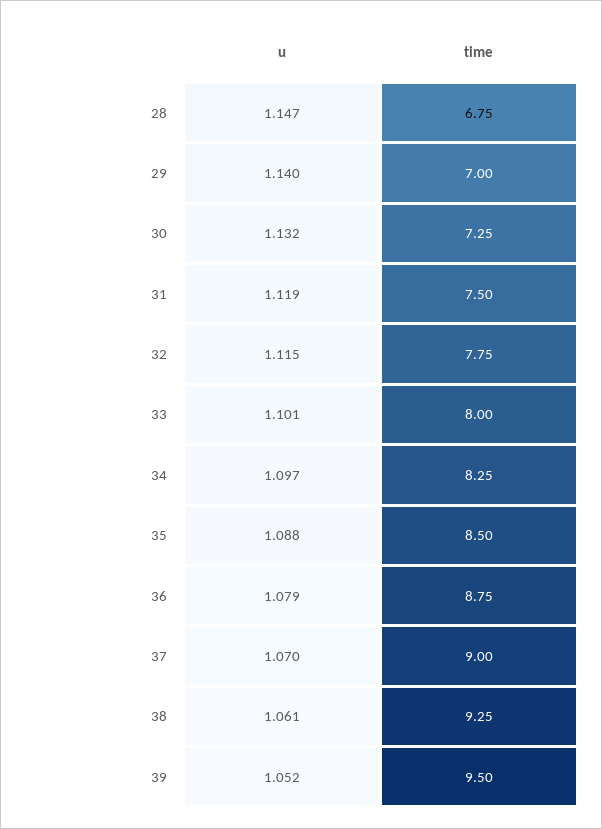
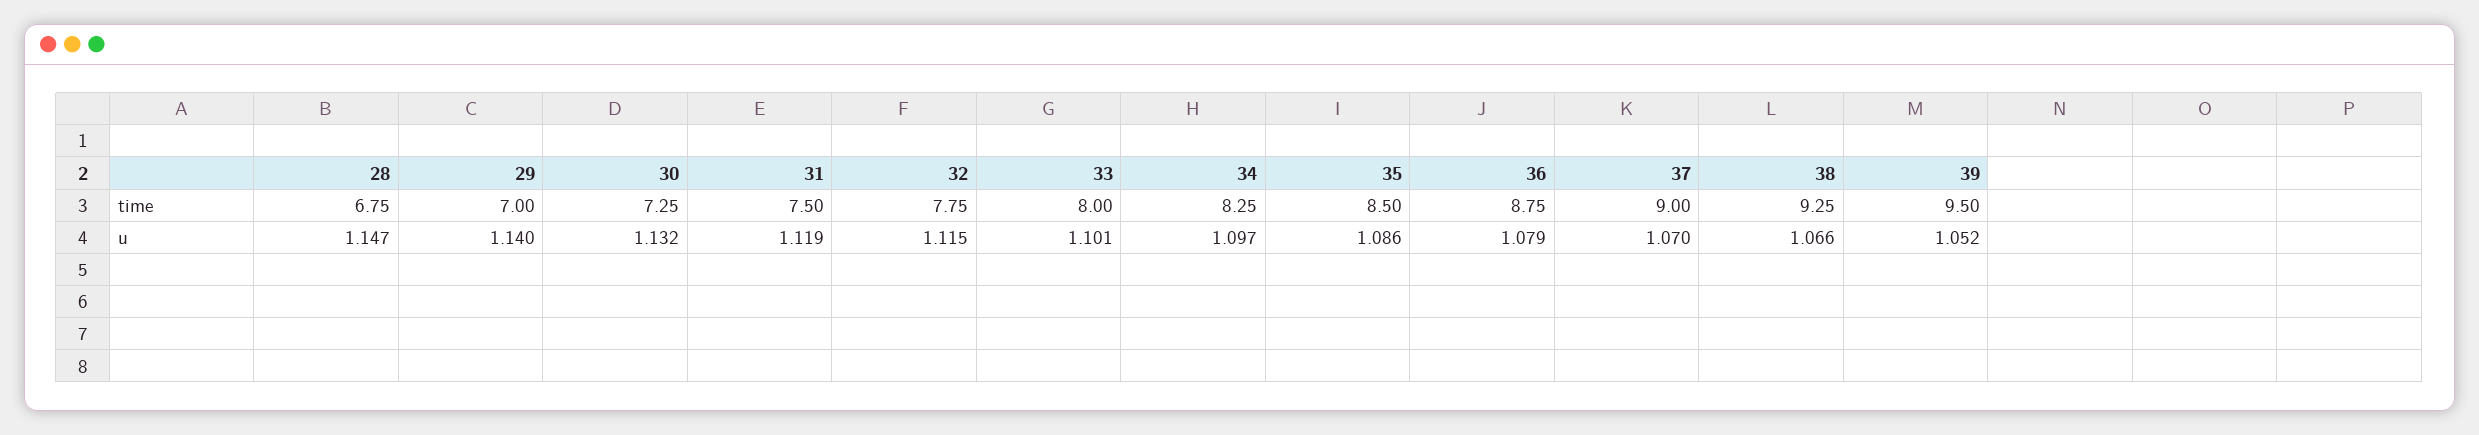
  {
    "u": {
      "28": 1.147,
      "29": 1.14,
      "30": 1.132,
      "31": 1.119,
      "32": 1.115,
      "33": 1.101,
      "34": 1.097,
-     "35": 1.088,
+     "35": 1.086,
      "36": 1.079,
      "37": 1.07,
-     "38": 1.061,
+     "38": 1.066,
      "39": 1.052
    },
    "time": {
      "28": 6.75,
      "29": 7,
      "30": 7.25,
      "31": 7.5,
      "32": 7.75,
      "33": 8,
      "34": 8.25,
      "35": 8.5,
      "36": 8.75,
      "37": 9,
      "38": 9.25,
      "39": 9.5
    }
  }

